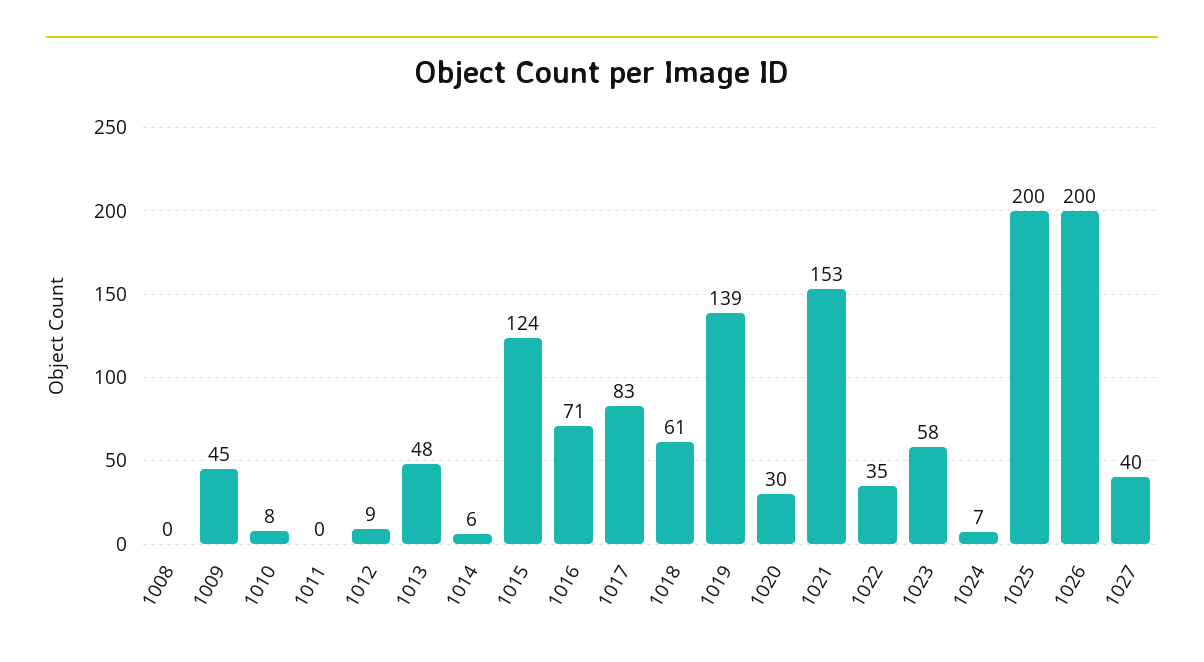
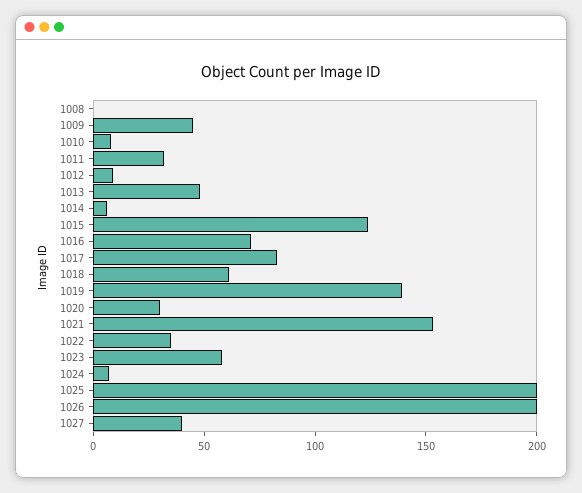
  {
    "1008": 0,
    "1009": 45,
    "1010": 8,
-   "1011": 0,
+   "1011": 30,
    "1012": 9,
    "1013": 48,
    "1014": 6,
    "1015": 124,
    "1016": 71,
    "1017": 83,
    "1018": 61,
    "1019": 139,
    "1020": 30,
    "1021": 153,
    "1022": 35,
    "1023": 58,
    "1024": 7,
    "1025": 200,
    "1026": 200,
    "1027": 40
  }

